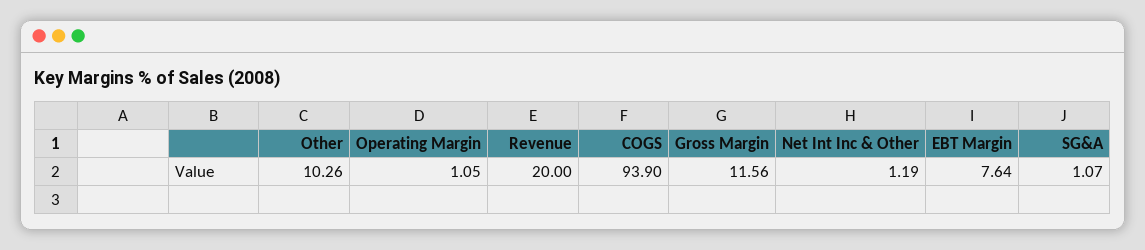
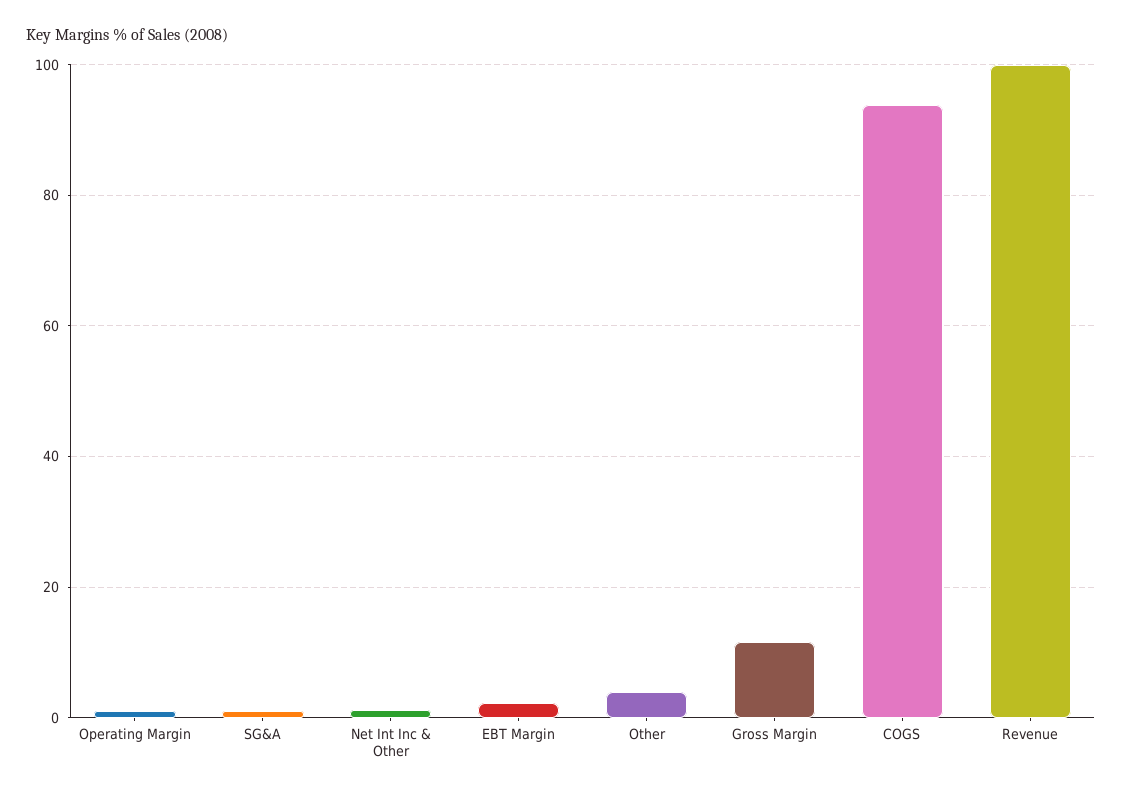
  {
-   "Other": 10.26,
+   "Other": 4,
    "Operating Margin": 1.05,
-   "Revenue": 20,
+   "Revenue": 100,
    "COGS": 93.9,
    "Gross Margin": 11.56,
    "Net Int Inc & Other": 1.19,
-   "EBT Margin": 7.64,
+   "EBT Margin": 2,
    "SG&A": 1.07
  }

